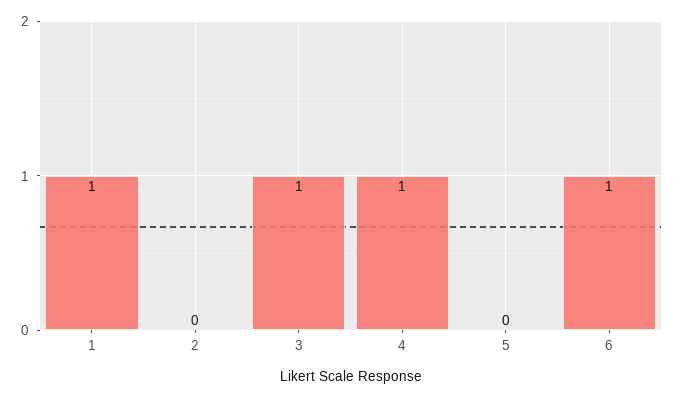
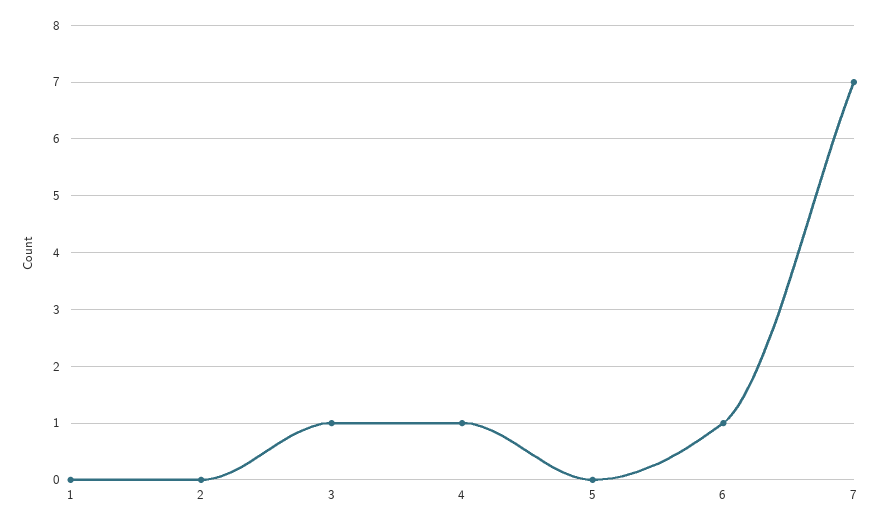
  {
-   "1": 1,
+   "1": 0,
    "2": 0,
    "3": 1,
    "4": 1,
    "5": 0,
-   "6": 1
+   "6": 1,
+   "7": 7
  }

